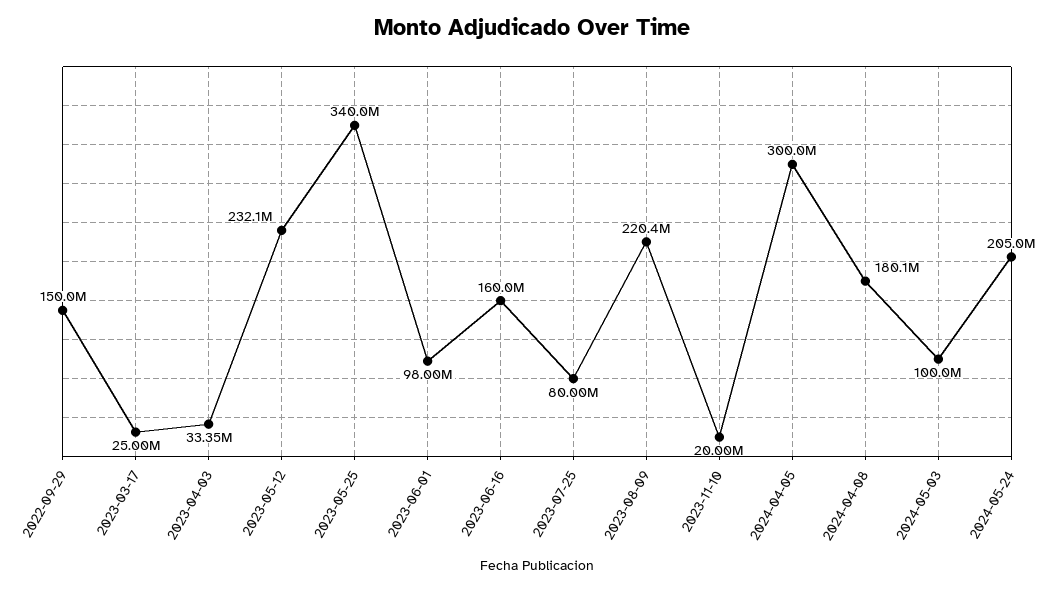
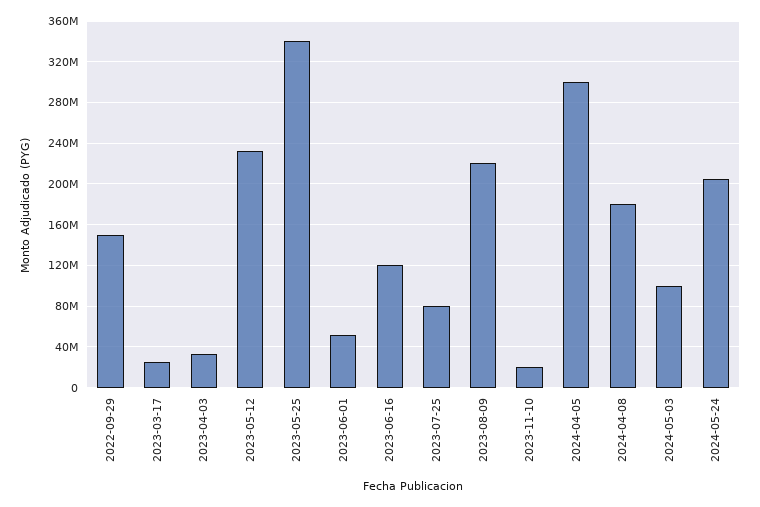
  {
    "2022-09-29": 150000000,
    "2023-03-17": 25000000,
    "2023-04-03": 33350000,
    "2023-05-12": 232100000,
    "2023-05-25": 340000000,
-   "2023-06-01": 98000000,
+   "2023-06-01": 50000000,
-   "2023-06-16": 160000000,
+   "2023-06-16": 120000000,
    "2023-07-25": 80000000,
    "2023-08-09": 220400000,
    "2023-11-10": 20000000,
    "2024-04-05": 300000000,
    "2024-04-08": 180100000,
    "2024-05-03": 100000000,
    "2024-05-24": 205000000
  }

